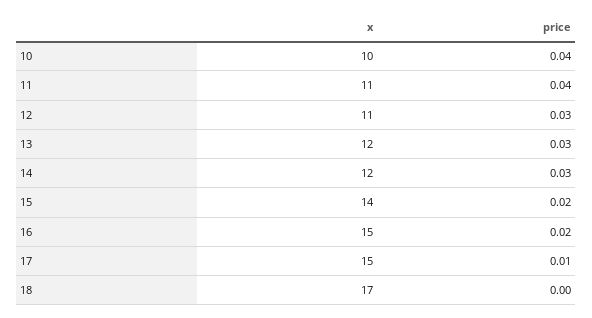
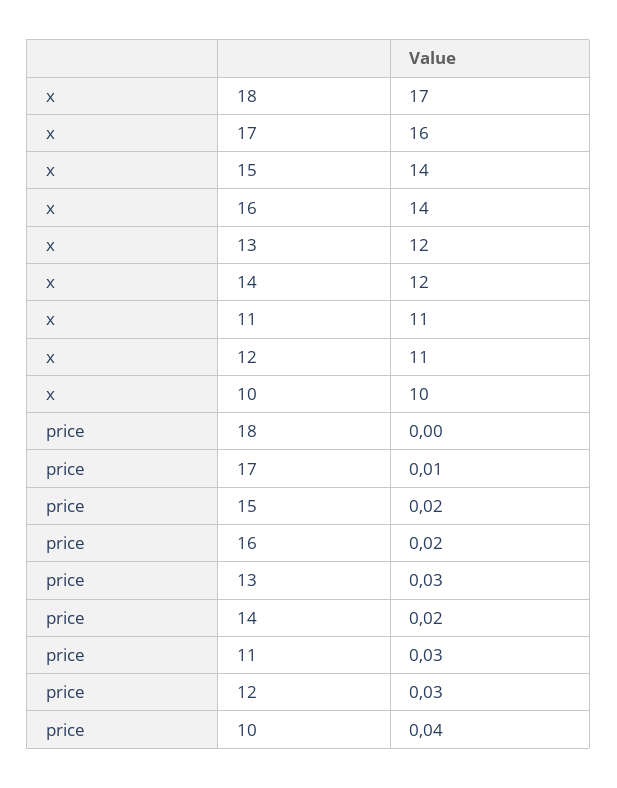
  {
    "x": {
      "10": 10,
      "11": 11,
      "12": 11,
      "13": 12,
      "14": 12,
      "15": 14,
-     "16": 15,
+     "16": 14,
-     "17": 15,
+     "17": 16,
      "18": 17
    },
    "price": {
      "10": 0.04,
-     "11": 0.04,
+     "11": 0.03,
      "12": 0.03,
      "13": 0.03,
-     "14": 0.03,
+     "14": 0.02,
      "15": 0.02,
      "16": 0.02,
      "17": 0.01,
      "18": 0
    }
  }

